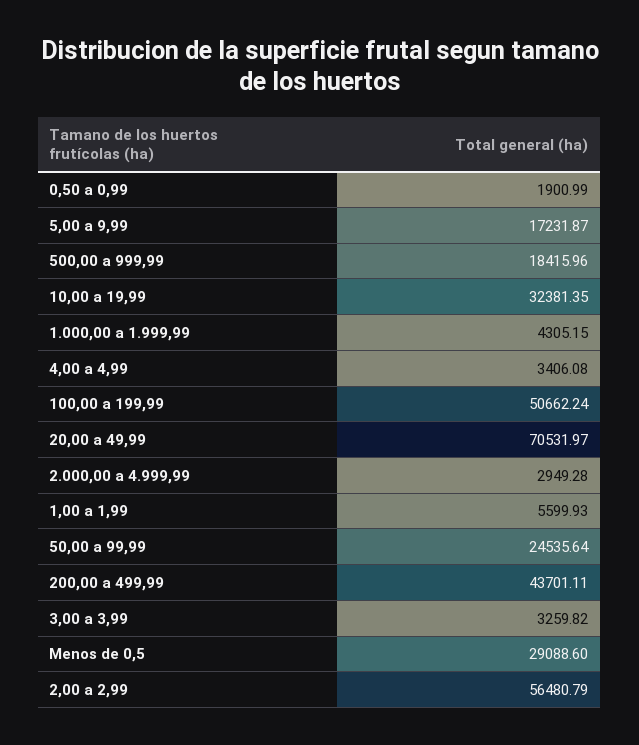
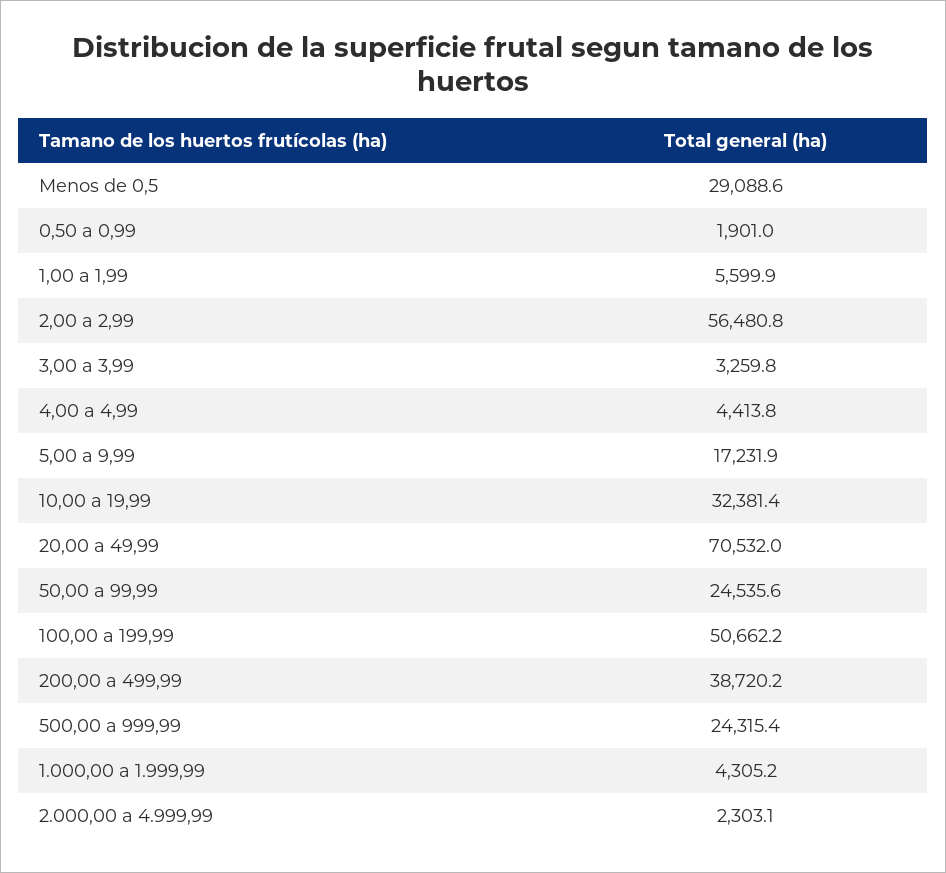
  {
    "0,50 a 0,99": 1900.99,
    "5,00 a 9,99": 17231.87,
-   "500,00 a 999,99": 18415.96,
+   "500,00 a 999,99": 24315.4,
    "10,00 a 19,99": 32381.35,
    "1.000,00 a 1.999,99": 4305.15,
-   "4,00 a 4,99": 3406.08,
+   "4,00 a 4,99": 4413.8,
    "100,00 a 199,99": 50662.24,
    "20,00 a 49,99": 70531.97,
-   "2.000,00 a 4.999,99": 2949.28,
+   "2.000,00 a 4.999,99": 2303.1,
    "1,00 a 1,99": 5599.93,
    "50,00 a 99,99": 24535.64,
-   "200,00 a 499,99": 43701.11,
+   "200,00 a 499,99": 38720.2,
    "3,00 a 3,99": 3259.82,
    "Menos de 0,5": 29088.6,
    "2,00 a 2,99": 56480.79
  }

